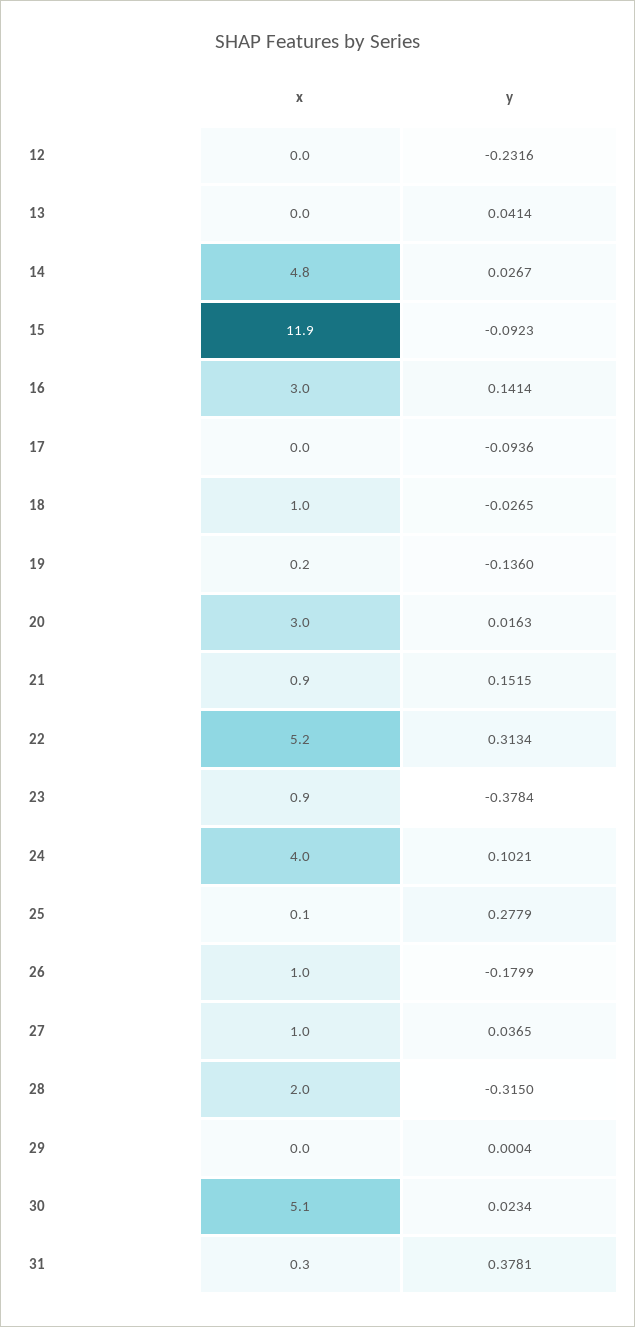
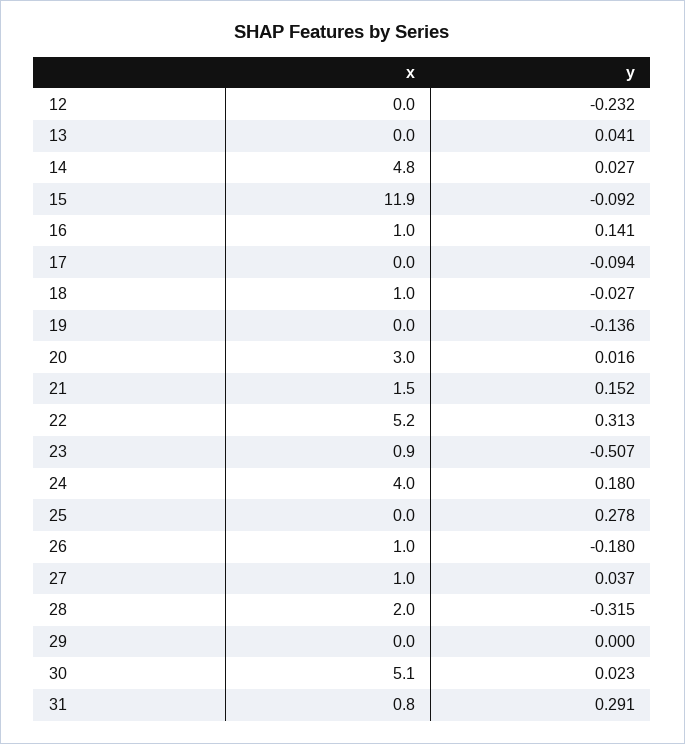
  {
    "x": {
      "12": 0,
      "13": 0,
      "14": 4.8,
      "15": 11.9,
-     "16": 3,
+     "16": 1,
      "17": 0,
      "18": 1,
-     "19": 0.2,
+     "19": 0,
      "20": 3,
-     "21": 0.9,
+     "21": 1.5,
      "22": 5.2,
      "23": 0.9,
      "24": 4,
-     "25": 0.1,
+     "25": 0,
      "26": 1,
      "27": 1,
      "28": 2,
      "29": 0,
      "30": 5.1,
-     "31": 0.3
+     "31": 0.8
    },
    "y": {
      "12": -0.2316,
      "13": 0.0414,
      "14": 0.0267,
      "15": -0.0923,
      "16": 0.1414,
      "17": -0.0936,
      "18": -0.0265,
      "19": -0.136,
      "20": 0.0163,
      "21": 0.1515,
      "22": 0.3134,
-     "23": -0.3784,
+     "23": -0.507,
-     "24": 0.1021,
+     "24": 0.18,
      "25": 0.2779,
      "26": -0.1799,
      "27": 0.0365,
      "28": -0.315,
      "29": 0.0004,
      "30": 0.0234,
-     "31": 0.3781
+     "31": 0.291
    }
  }

